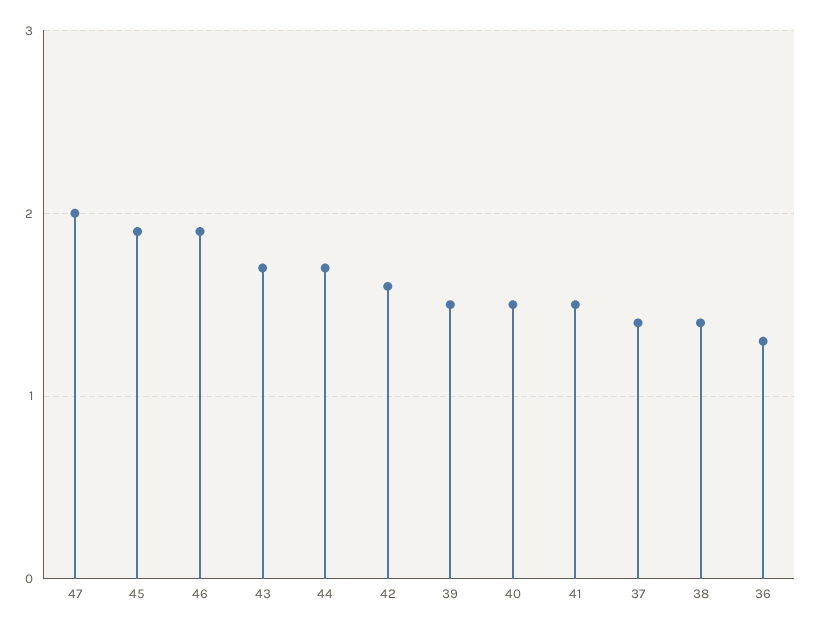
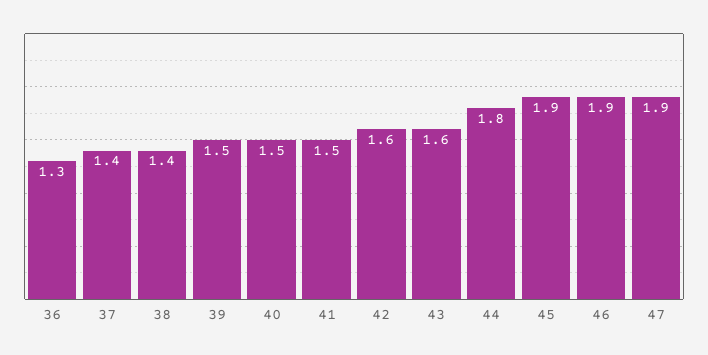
  {
-   "47": 2,
+   "47": 1.9,
    "45": 1.9,
    "46": 1.9,
-   "43": 1.7,
+   "43": 1.6,
-   "44": 1.7,
+   "44": 1.8,
    "42": 1.6,
    "39": 1.5,
    "40": 1.5,
    "41": 1.5,
    "37": 1.4,
    "38": 1.4,
    "36": 1.3
  }

